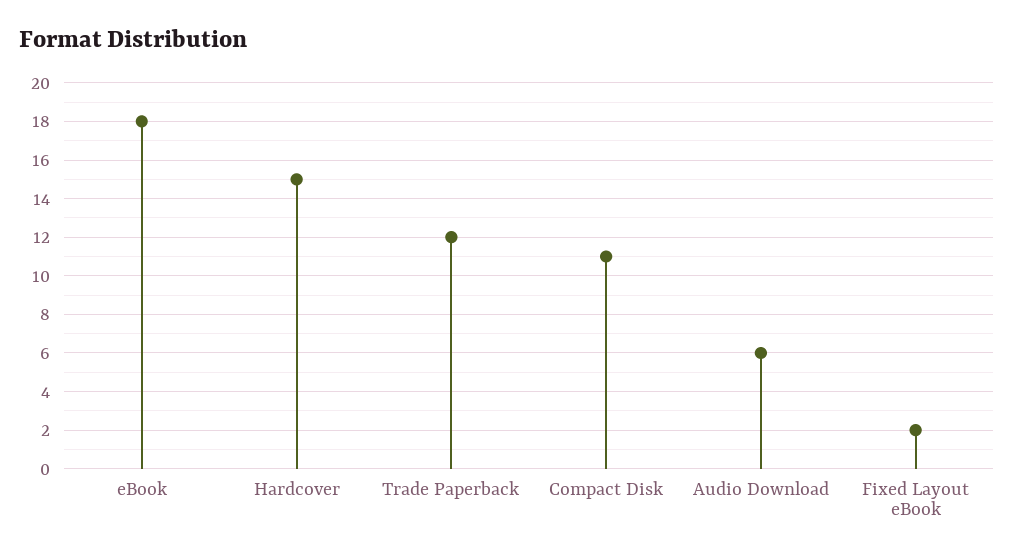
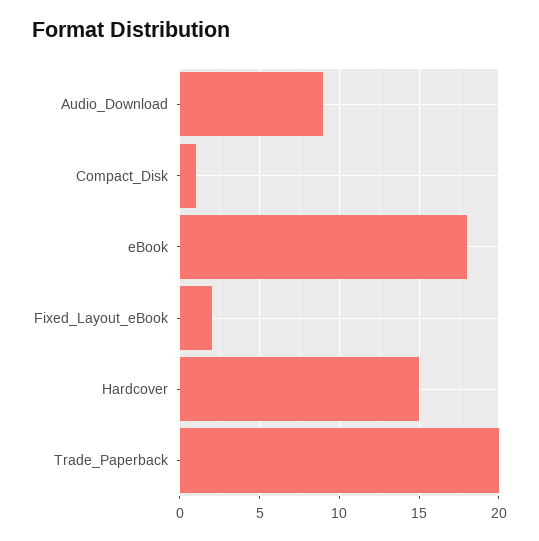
  {
    "eBook": 18,
    "Hardcover": 15,
-   "Trade Paperback": 12,
+   "Trade Paperback": 20,
-   "Compact Disk": 11,
+   "Compact Disk": 1,
-   "Audio Download": 6,
+   "Audio Download": 9,
    "Fixed Layout eBook": 2
  }

